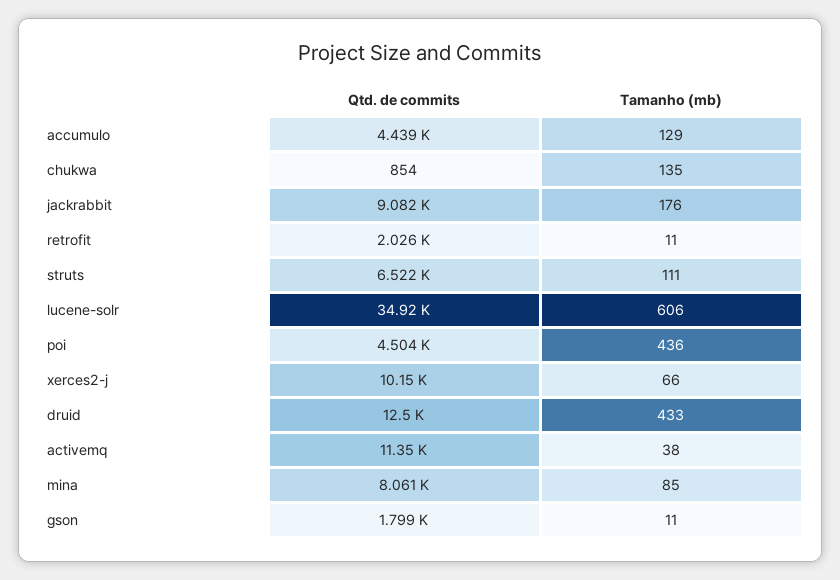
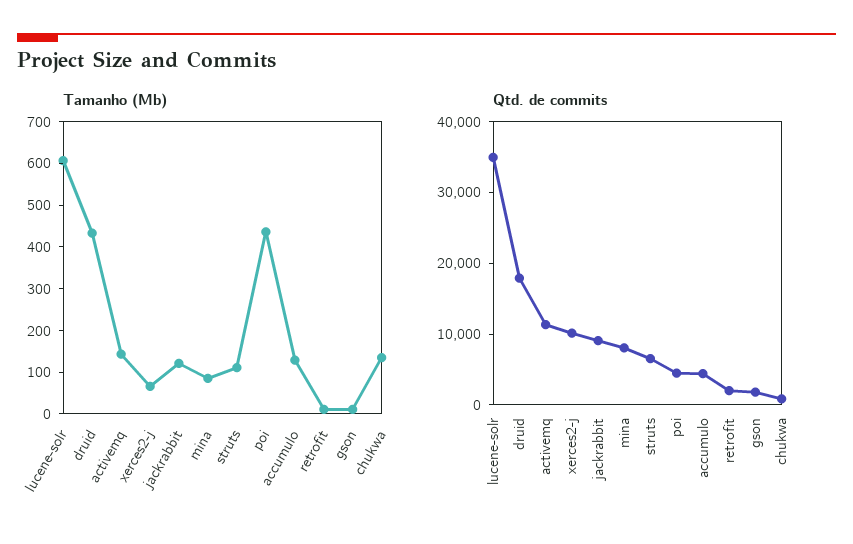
  {
    "Qtd. de commits": {
      "accumulo": 4439,
      "chukwa": 854,
      "jackrabbit": 9082,
      "retrofit": 2026,
      "struts": 6522,
      "lucene-solr": 34920,
      "poi": 4504,
      "xerces2-j": 10150,
-     "druid": 12500,
+     "druid": 18000,
      "activemq": 11350,
      "mina": 8061,
      "gson": 1799
    },
    "Tamanho (mb)": {
      "accumulo": 129,
      "chukwa": 135,
-     "jackrabbit": 176,
+     "jackrabbit": 120,
      "retrofit": 11,
      "struts": 111,
      "lucene-solr": 606,
      "poi": 436,
      "xerces2-j": 66,
      "druid": 433,
-     "activemq": 38,
+     "activemq": 140,
      "mina": 85,
      "gson": 11
    }
  }

